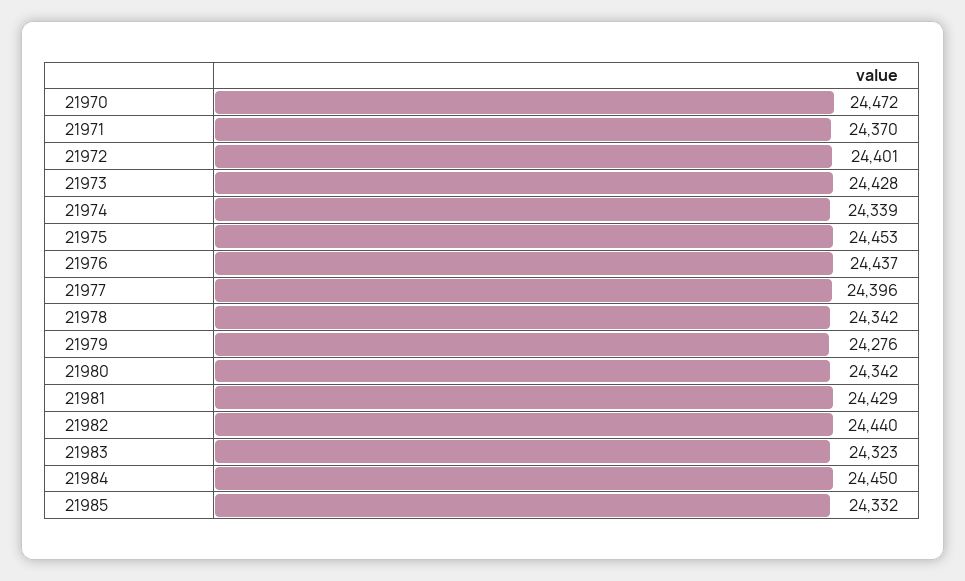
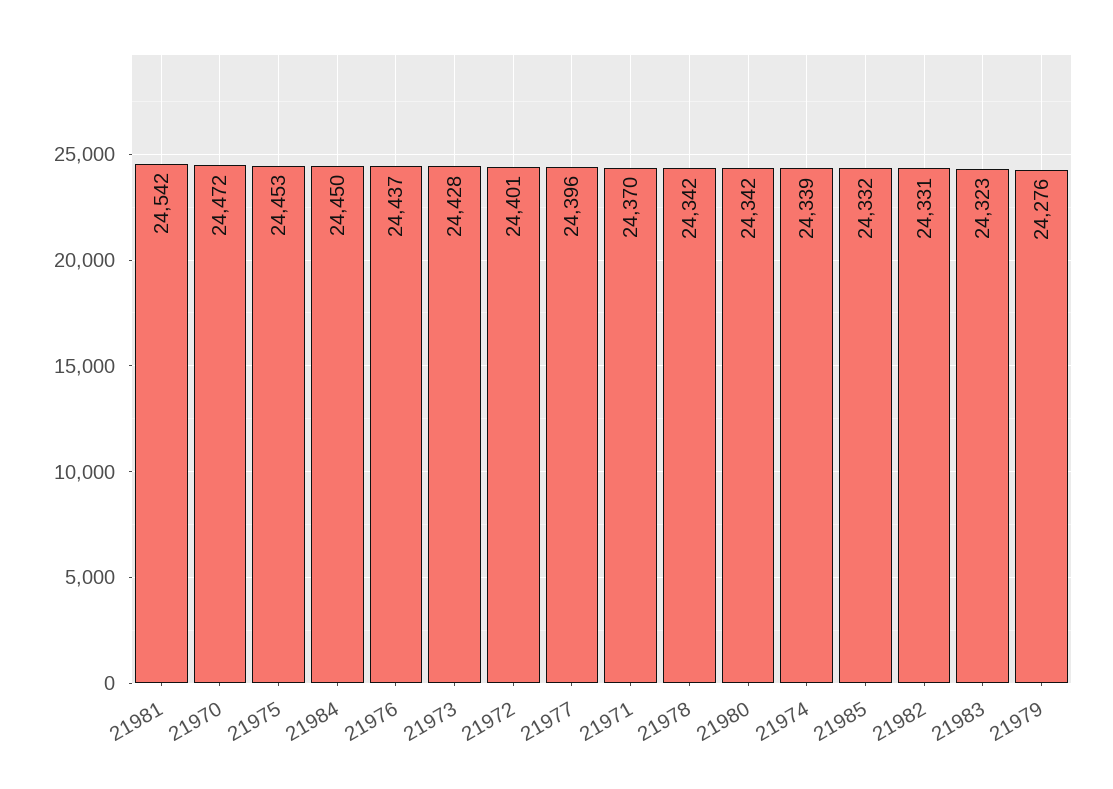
  {
    "21970": 24472,
    "21971": 24370,
    "21972": 24401,
    "21973": 24428,
    "21974": 24339,
    "21975": 24453,
    "21976": 24437,
    "21977": 24396,
    "21978": 24342,
    "21979": 24276,
    "21980": 24342,
-   "21981": 24429,
+   "21981": 24542,
-   "21982": 24440,
+   "21982": 24331,
    "21983": 24323,
    "21984": 24450,
    "21985": 24332
  }

